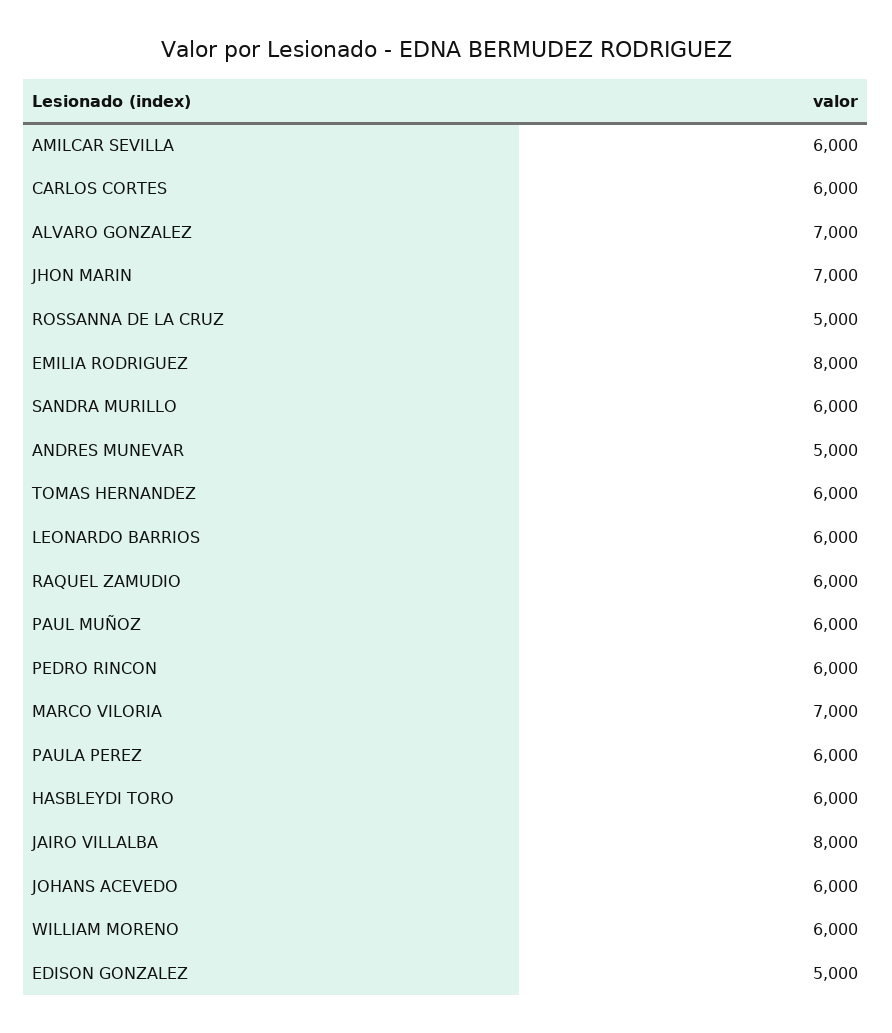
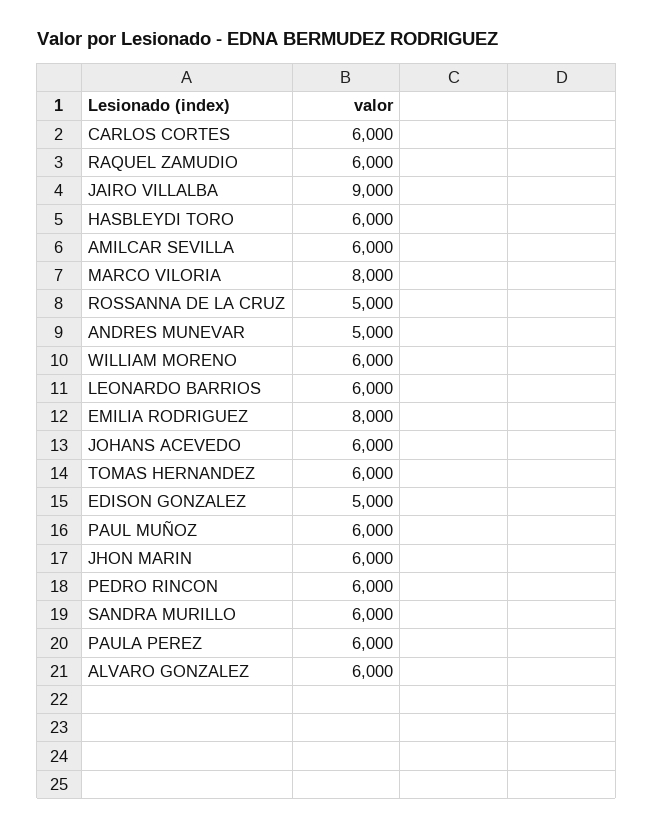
  {
    "AMILCAR SEVILLA": 6000,
    "CARLOS CORTES": 6000,
-   "ALVARO GONZALEZ": 7000,
+   "ALVARO GONZALEZ": 6000,
-   "JHON MARIN": 7000,
+   "JHON MARIN": 6000,
    "ROSSANNA DE LA CRUZ": 5000,
    "EMILIA RODRIGUEZ": 8000,
    "SANDRA MURILLO": 6000,
    "ANDRES MUNEVAR": 5000,
    "TOMAS HERNANDEZ": 6000,
    "LEONARDO BARRIOS": 6000,
    "RAQUEL ZAMUDIO": 6000,
    "PAUL MUÑOZ": 6000,
    "PEDRO RINCON": 6000,
-   "MARCO VILORIA": 7000,
+   "MARCO VILORIA": 8000,
    "PAULA PEREZ": 6000,
    "HASBLEYDI TORO": 6000,
-   "JAIRO VILLALBA": 8000,
+   "JAIRO VILLALBA": 9000,
    "JOHANS ACEVEDO": 6000,
    "WILLIAM MORENO": 6000,
    "EDISON GONZALEZ": 5000
  }

